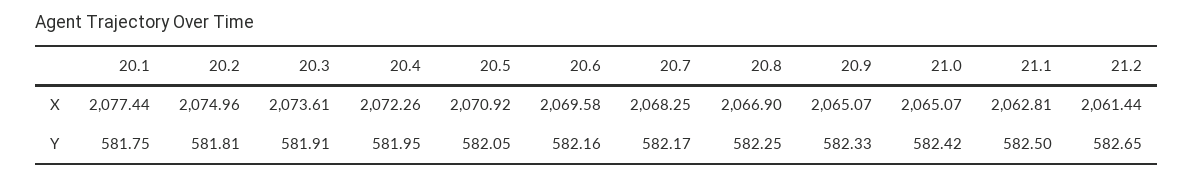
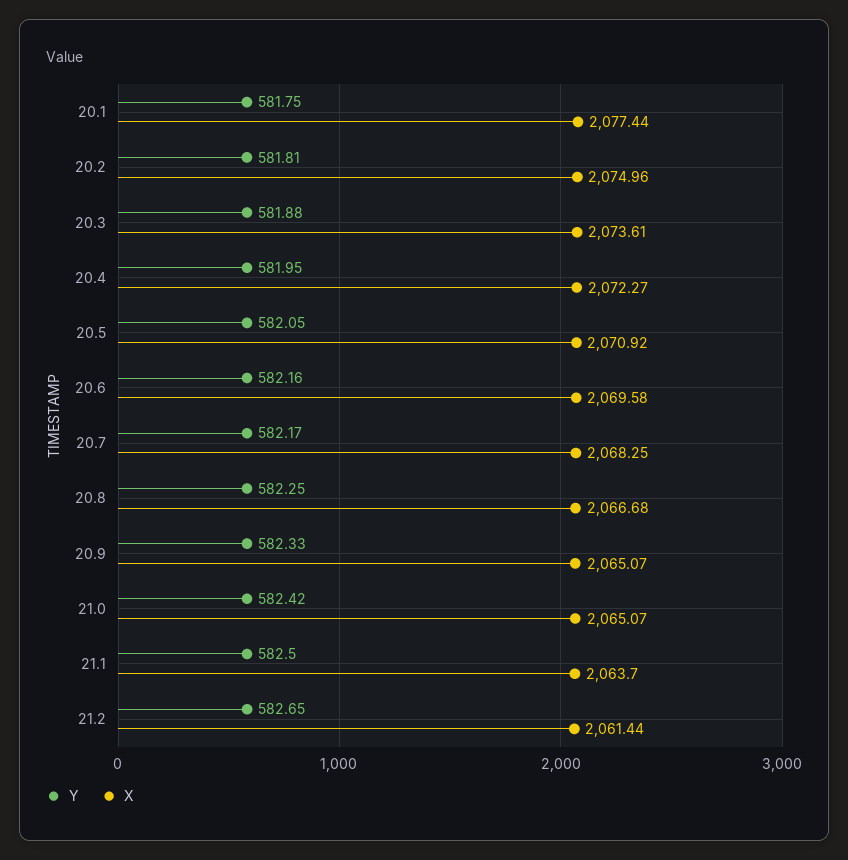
  {
    "X": {
      "20.1": 2077.44,
      "20.2": 2074.96,
      "20.3": 2073.61,
-     "20.4": 2072.26,
+     "20.4": 2072.27,
      "20.5": 2070.92,
      "20.6": 2069.58,
      "20.7": 2068.25,
-     "20.8": 2066.9,
+     "20.8": 2066.68,
      "20.9": 2065.07,
      "21.0": 2065.07,
-     "21.1": 2062.81,
+     "21.1": 2063.7,
      "21.2": 2061.44
    },
    "Y": {
      "20.1": 581.75,
      "20.2": 581.81,
-     "20.3": 581.91,
+     "20.3": 581.88,
      "20.4": 581.95,
      "20.5": 582.05,
      "20.6": 582.16,
      "20.7": 582.17,
      "20.8": 582.25,
      "20.9": 582.33,
      "21.0": 582.42,
      "21.1": 582.5,
      "21.2": 582.65
    }
  }

